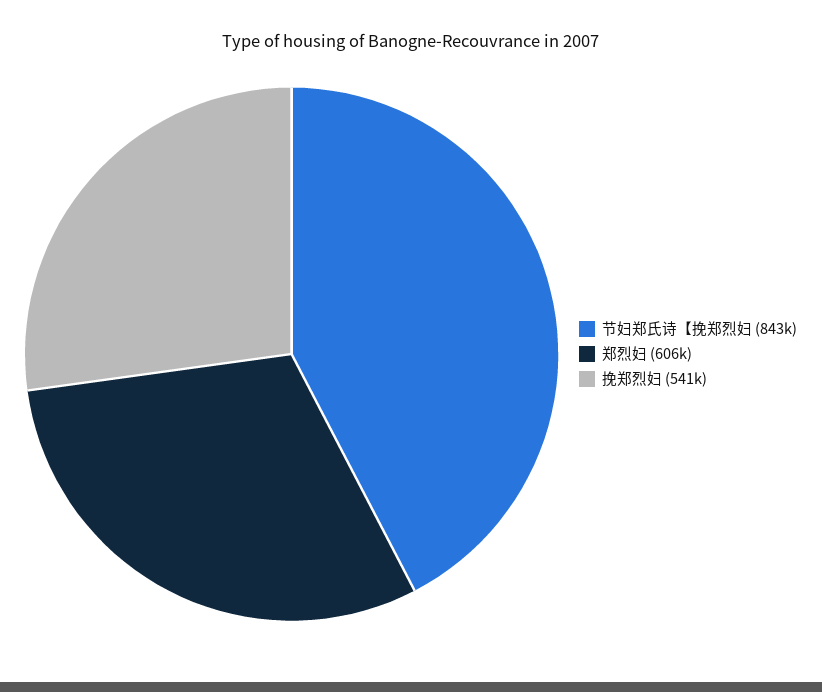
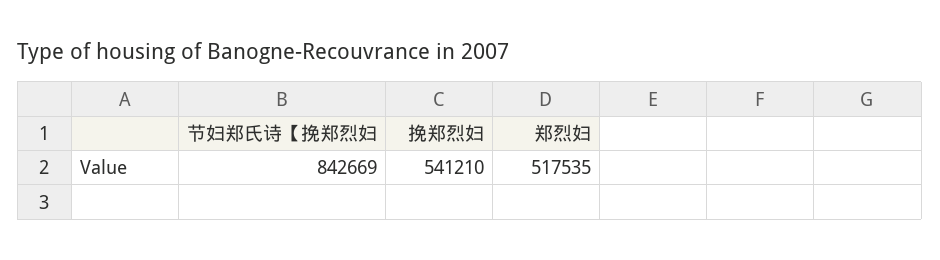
  {
    "节妇郑氏诗【挽郑烈妇": 842669,
-   "郑烈妇": 606000,
+   "郑烈妇": 517535,
    "挽郑烈妇": 541210
  }

